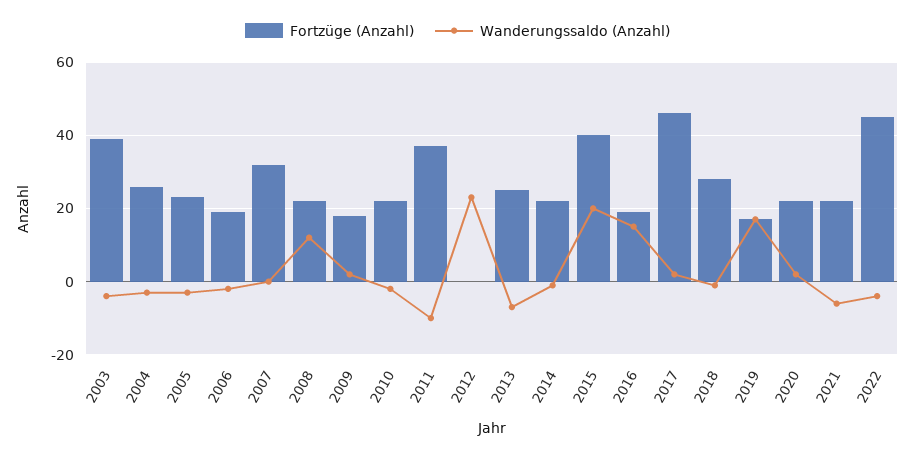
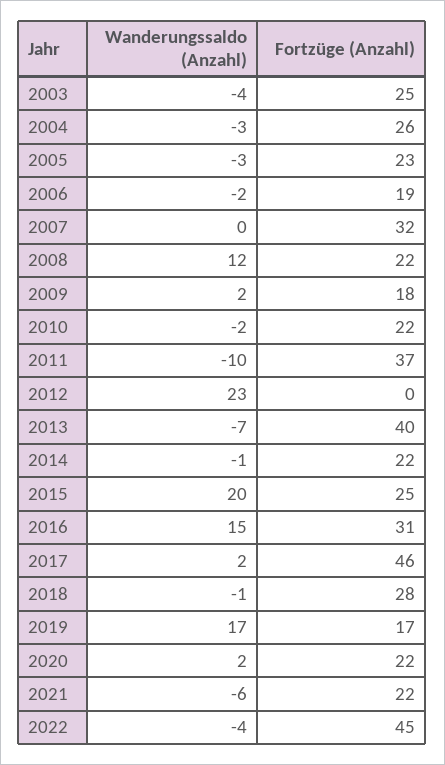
  {
    "Fortzüge (Anzahl)": {
-     "2003": 40,
+     "2003": 25,
      "2004": 26,
      "2005": 23,
      "2006": 19,
      "2007": 32,
      "2008": 22,
      "2009": 18,
      "2010": 22,
      "2011": 37,
      "2012": 0,
-     "2013": 25,
+     "2013": 40,
      "2014": 22,
-     "2015": 40,
+     "2015": 25,
-     "2016": 20,
+     "2016": 31,
      "2017": 46,
      "2018": 28,
      "2019": 17,
      "2020": 22,
      "2021": 22,
      "2022": 45
    },
    "Wanderungssaldo (Anzahl)": {
      "2003": -4,
      "2004": -3,
      "2005": -3,
      "2006": -2,
      "2007": 0,
      "2008": 12,
      "2009": 2,
      "2010": -2,
      "2011": -10,
      "2012": 23,
      "2013": -7,
      "2014": -1,
      "2015": 20,
      "2016": 15,
      "2017": 2,
      "2018": -1,
      "2019": 17,
      "2020": 2,
      "2021": -6,
      "2022": -4
    }
  }

